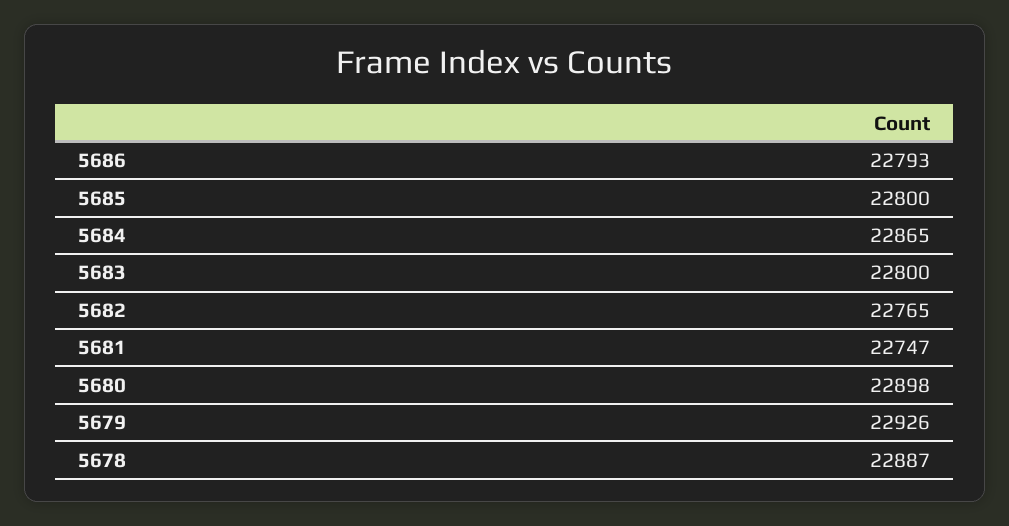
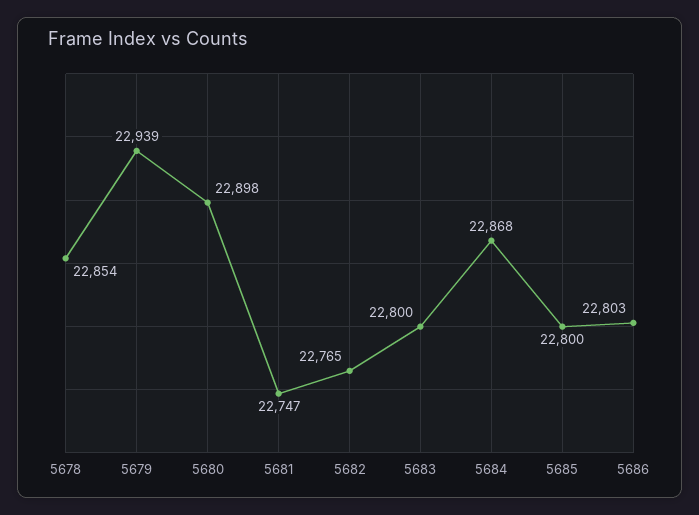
  {
-   "5686": 22793,
+   "5686": 22803,
    "5685": 22800,
-   "5684": 22865,
+   "5684": 22868,
    "5683": 22800,
    "5682": 22765,
    "5681": 22747,
    "5680": 22898,
-   "5679": 22926,
+   "5679": 22939,
-   "5678": 22887
+   "5678": 22854
  }

